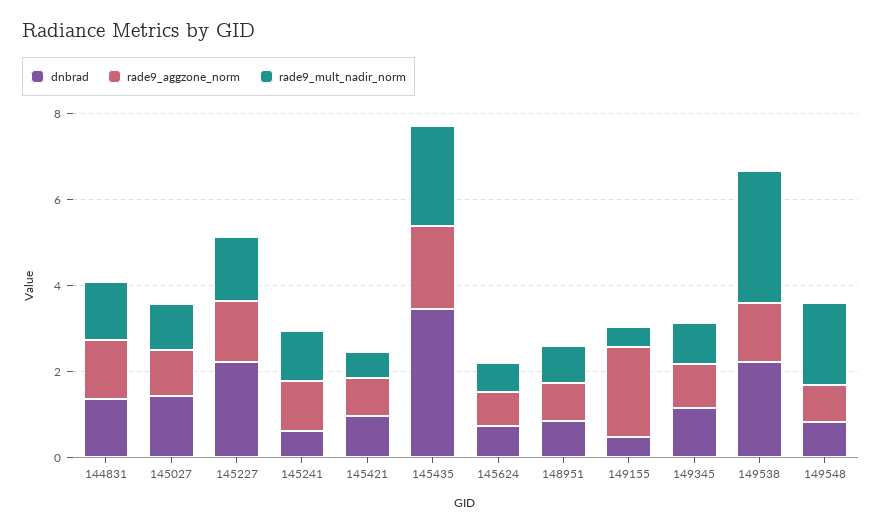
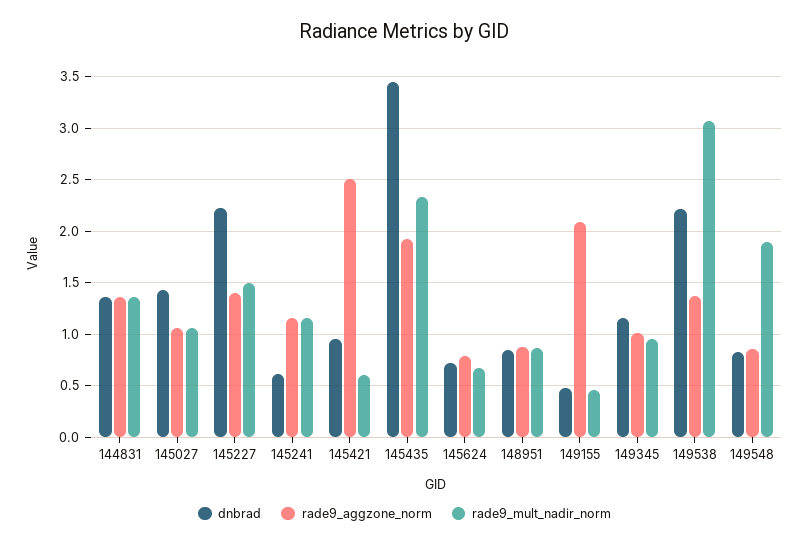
  {
    "dnbrad": {
      "144831": 1.4,
      "145027": 1.4,
      "145227": 2.2,
      "145241": 0.6,
      "145421": 1,
      "145435": 3.5,
      "145624": 0.7,
      "148951": 0.8,
      "149155": 0.5,
      "149345": 1.2,
      "149538": 2.2,
      "149548": 0.8
    },
    "rade9_aggzone_norm": {
      "144831": 1.4,
      "145027": 1.1,
      "145227": 1.4,
      "145241": 1.2,
-     "145421": 1,
+     "145421": 2.5,
      "145435": 1.9,
      "145624": 0.8,
      "148951": 0.9,
      "149155": 2.1,
      "149345": 1,
      "149538": 1.4,
      "149548": 0.9
    },
    "rade9_mult_nadir_norm": {
      "144831": 1.4,
      "145027": 1.1,
      "145227": 1.5,
      "145241": 1.2,
      "145421": 0.6,
      "145435": 2.3,
      "145624": 0.7,
      "148951": 0.9,
      "149155": 0.5,
      "149345": 1,
      "149538": 3.1,
      "149548": 1.9
    }
  }

